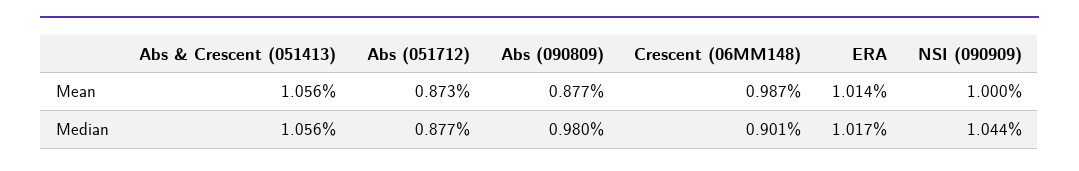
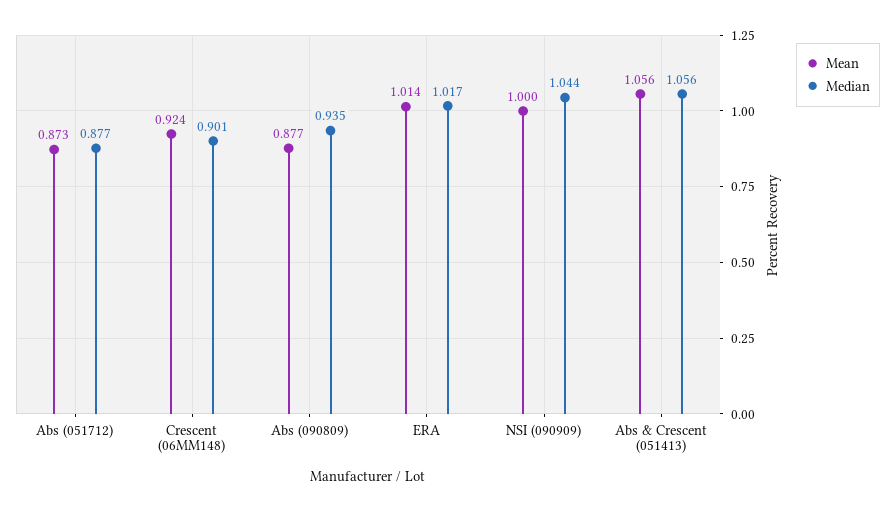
  {
    "Mean": {
      "Abs & Crescent (051413)": 1.056,
      "Abs (051712)": 0.873,
      "Abs (090809)": 0.877,
-     "Crescent (06MM148)": 0.987,
+     "Crescent (06MM148)": 0.924,
      "ERA": 1.014,
      "NSI (090909)": 1
    },
    "Median": {
      "Abs & Crescent (051413)": 1.056,
      "Abs (051712)": 0.877,
-     "Abs (090809)": 0.98,
+     "Abs (090809)": 0.935,
      "Crescent (06MM148)": 0.901,
      "ERA": 1.017,
      "NSI (090909)": 1.044
    }
  }

